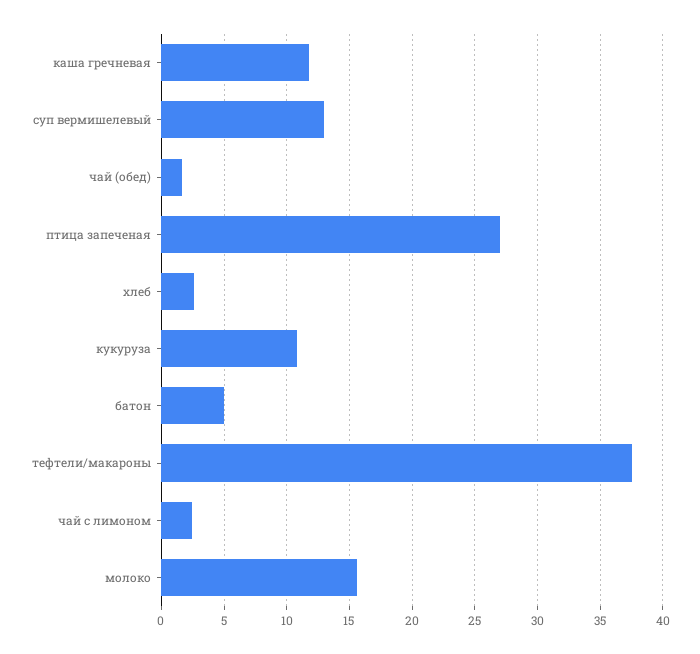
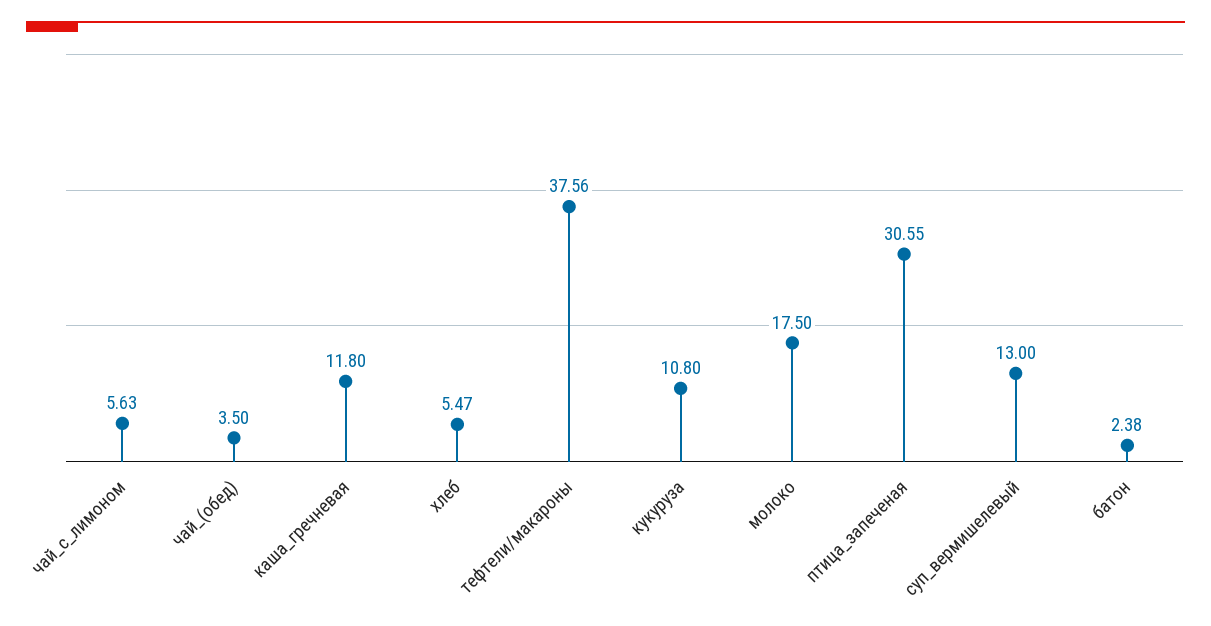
  {
    "каша гречневая": 11.8,
    "суп вермишелевый": 13,
-   "чай (обед)": 1.5,
+   "чай (обед)": 3.5,
-   "птица запеченая": 27,
+   "птица запеченая": 30.55,
-   "хлеб": 2.5,
+   "хлеб": 5.47,
    "кукуруза": 10.8,
-   "батон": 5,
+   "батон": 2.38,
    "тефтели/макароны": 37.56,
-   "чай с лимоном": 2.5,
+   "чай с лимоном": 5.63,
-   "молоко": 15.5
+   "молоко": 17.5
  }

